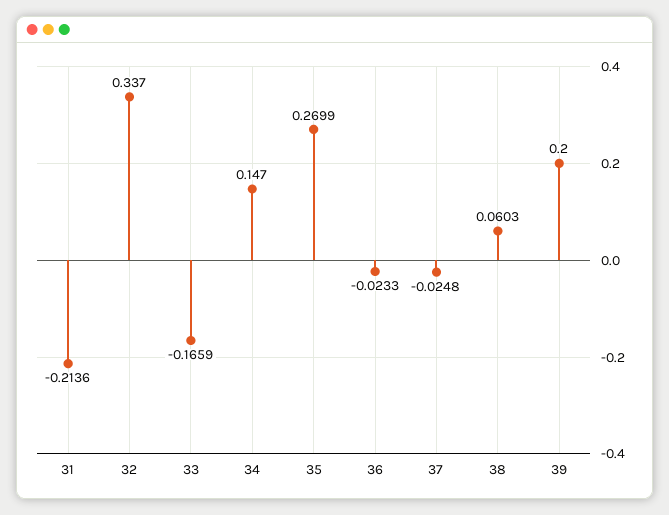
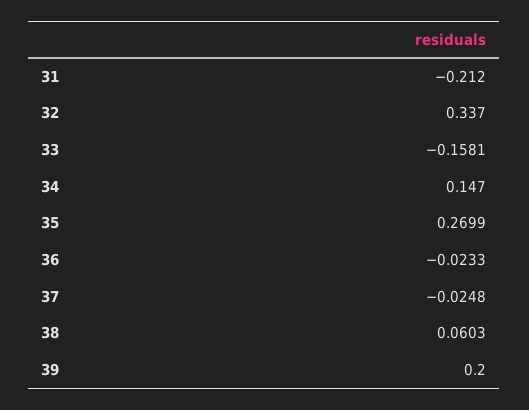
  {
-   "31": -0.2136,
+   "31": -0.212,
    "32": 0.337,
-   "33": -0.1659,
+   "33": -0.1581,
    "34": 0.147,
    "35": 0.2699,
    "36": -0.0233,
    "37": -0.0248,
    "38": 0.0603,
    "39": 0.2
  }

